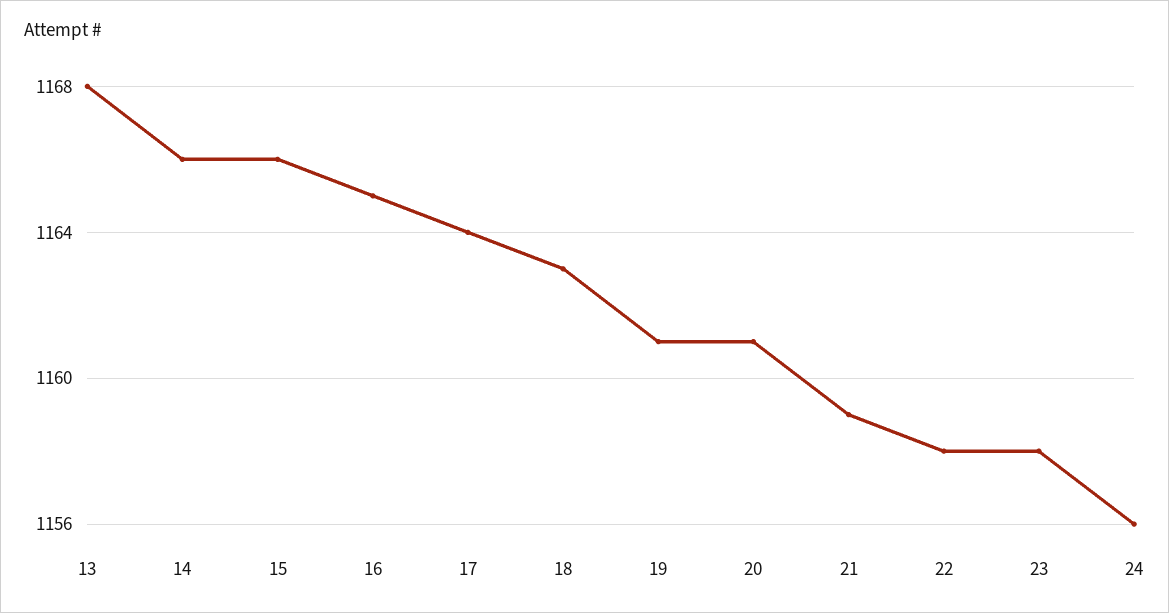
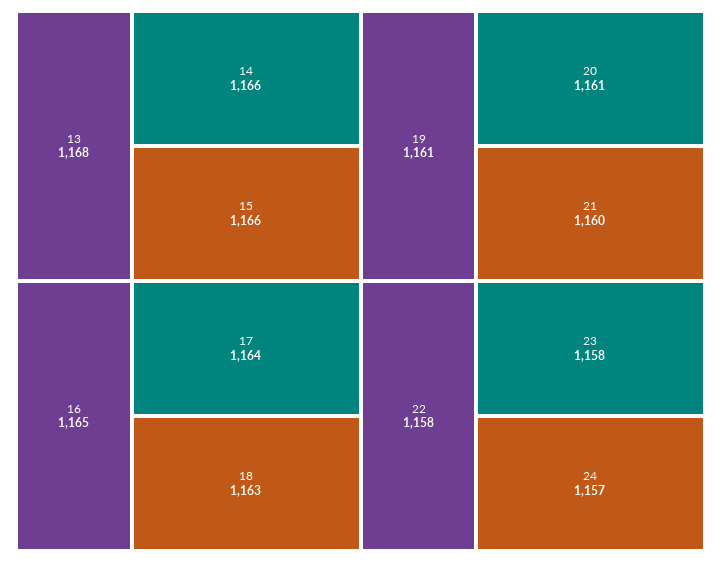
  {
    "13": 1168,
    "14": 1166,
    "15": 1166,
    "16": 1165,
    "17": 1164,
    "18": 1163,
    "19": 1161,
    "20": 1161,
-   "21": 1159,
+   "21": 1160,
    "22": 1158,
    "23": 1158,
-   "24": 1156
+   "24": 1157
  }

